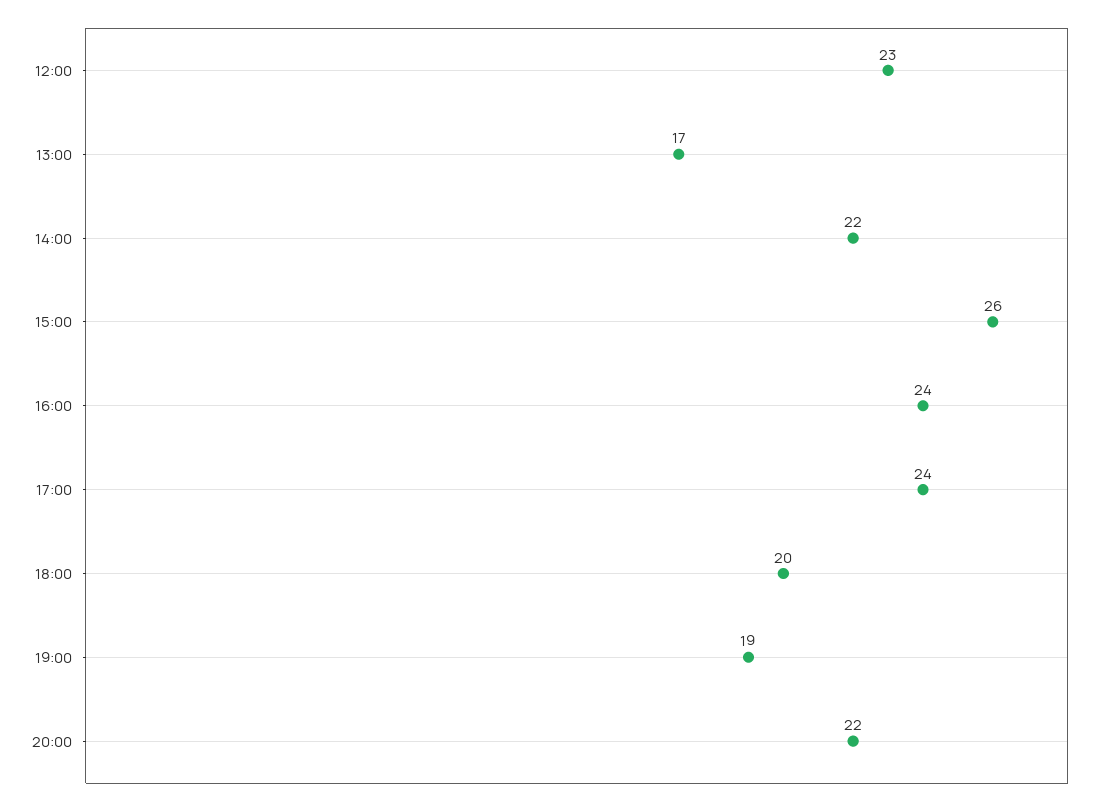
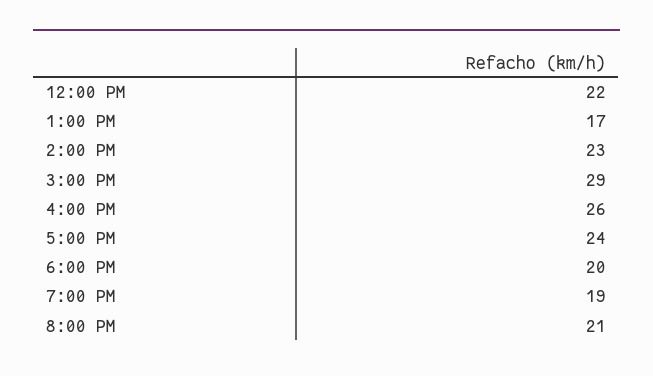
  {
-   "12:00": 23,
+   "12:00": 22,
    "13:00": 17,
-   "14:00": 22,
+   "14:00": 23,
-   "15:00": 26,
+   "15:00": 29,
-   "16:00": 24,
+   "16:00": 26,
    "17:00": 24,
    "18:00": 20,
    "19:00": 19,
-   "20:00": 22
+   "20:00": 21
  }

